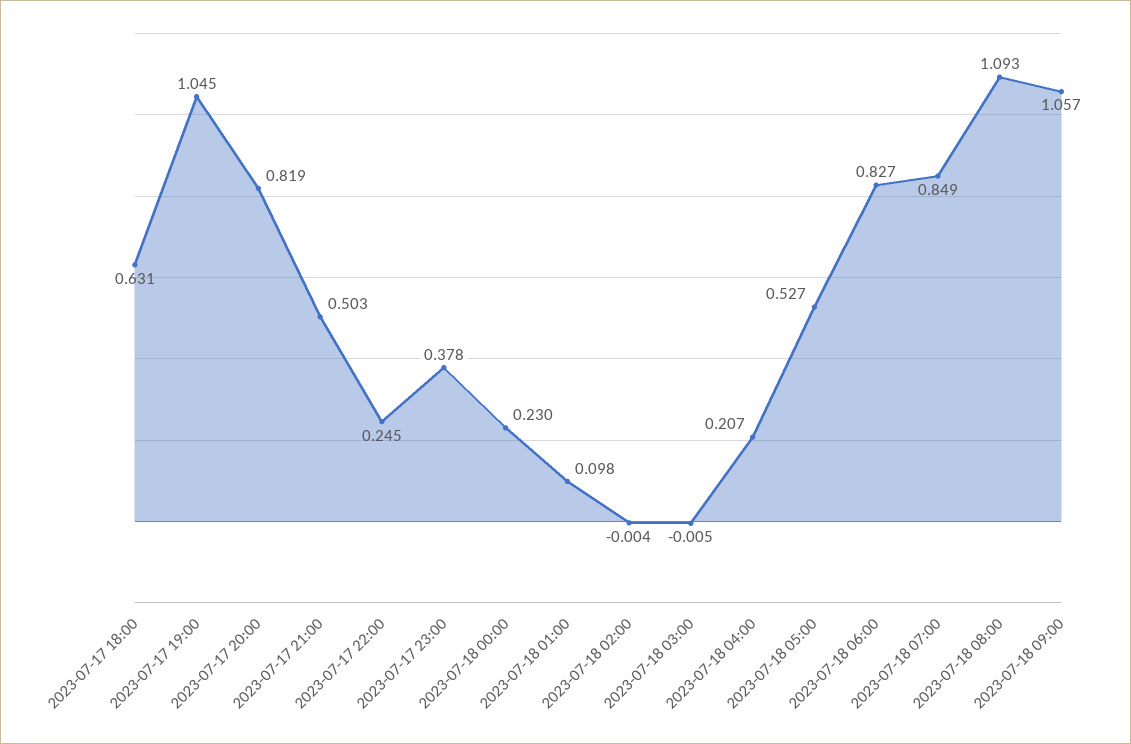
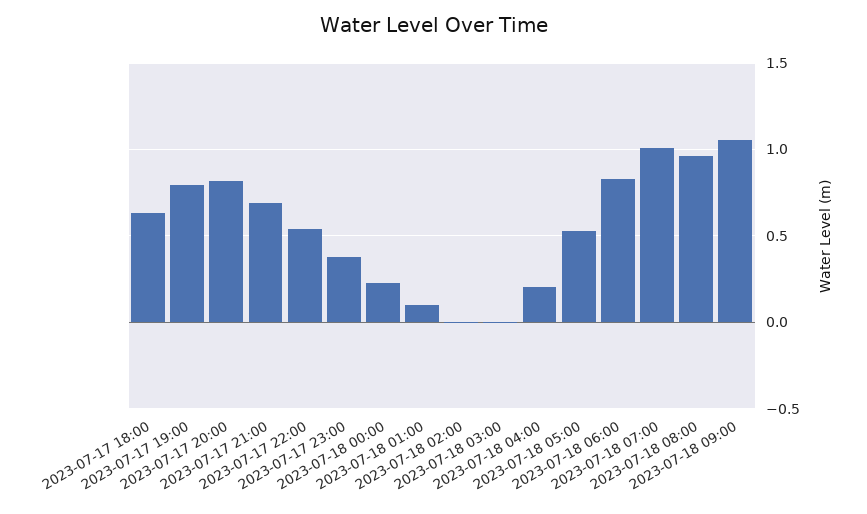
  {
    "2023-07-17 18:00": 0.631,
-   "2023-07-17 19:00": 1.045,
+   "2023-07-17 19:00": 0.8,
    "2023-07-17 20:00": 0.819,
-   "2023-07-17 21:00": 0.503,
+   "2023-07-17 21:00": 0.7,
-   "2023-07-17 22:00": 0.245,
+   "2023-07-17 22:00": 0.55,
    "2023-07-17 23:00": 0.378,
    "2023-07-18 00:00": 0.23,
    "2023-07-18 01:00": 0.098,
    "2023-07-18 02:00": -0.004,
    "2023-07-18 03:00": -0.005,
    "2023-07-18 04:00": 0.207,
    "2023-07-18 05:00": 0.527,
    "2023-07-18 06:00": 0.827,
-   "2023-07-18 07:00": 0.849,
+   "2023-07-18 07:00": 1,
-   "2023-07-18 08:00": 1.093,
+   "2023-07-18 08:00": 0.95,
    "2023-07-18 09:00": 1.057
  }

